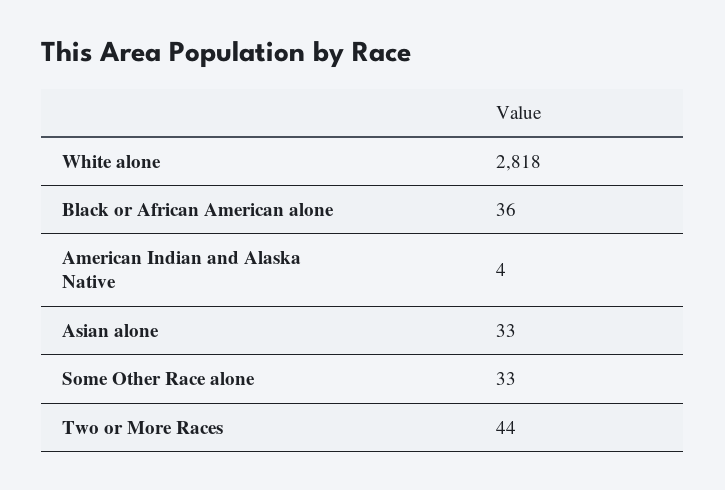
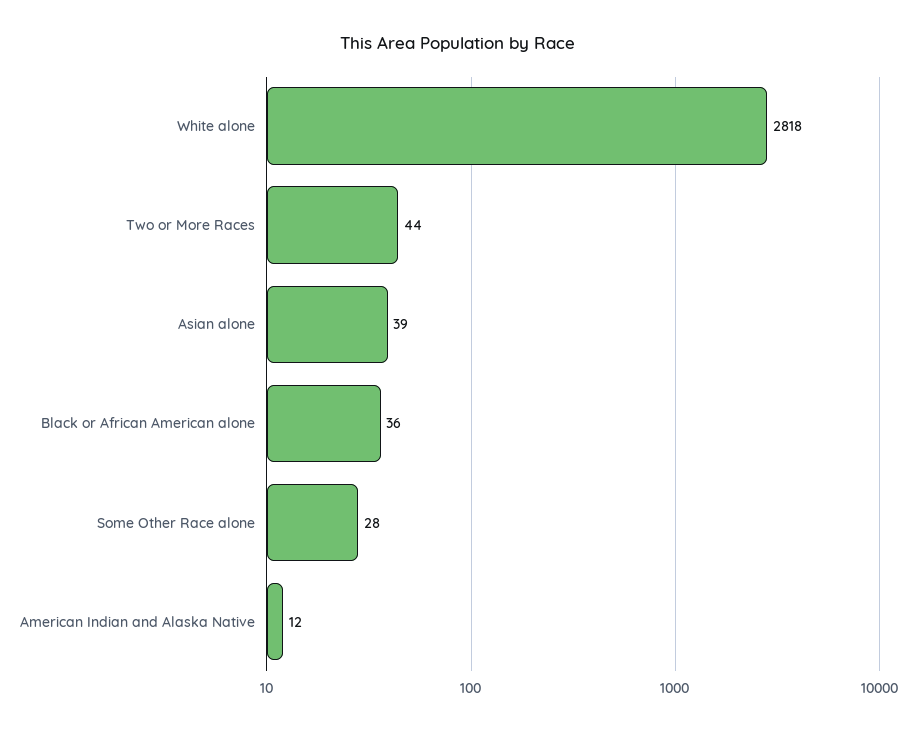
  {
    "White alone": 2818,
    "Black or African American alone": 36,
-   "American Indian and Alaska Native": 4,
+   "American Indian and Alaska Native": 12,
-   "Asian alone": 33,
+   "Asian alone": 39,
-   "Some Other Race alone": 33,
+   "Some Other Race alone": 28,
    "Two or More Races": 44
  }

